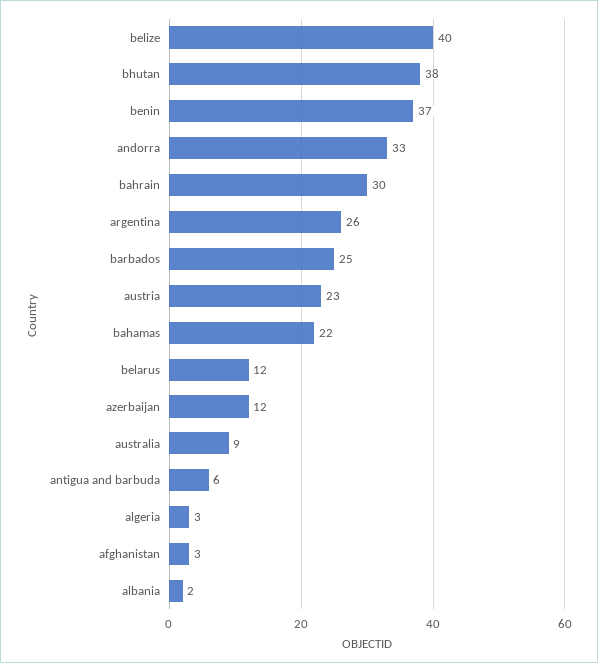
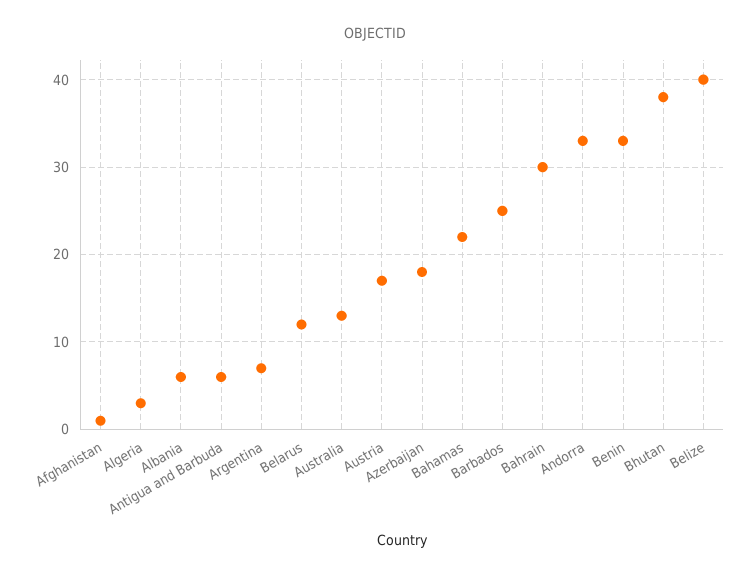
  {
    "belize": 40,
    "bhutan": 38,
-   "benin": 37,
+   "benin": 33,
    "andorra": 33,
    "bahrain": 30,
-   "argentina": 26,
+   "argentina": 7,
    "barbados": 25,
-   "austria": 23,
+   "austria": 17,
    "bahamas": 22,
    "belarus": 12,
-   "azerbaijan": 12,
+   "azerbaijan": 18,
-   "australia": 9,
+   "australia": 13,
    "antigua and barbuda": 6,
    "algeria": 3,
-   "afghanistan": 3,
+   "afghanistan": 1,
-   "albania": 2
+   "albania": 6
  }

